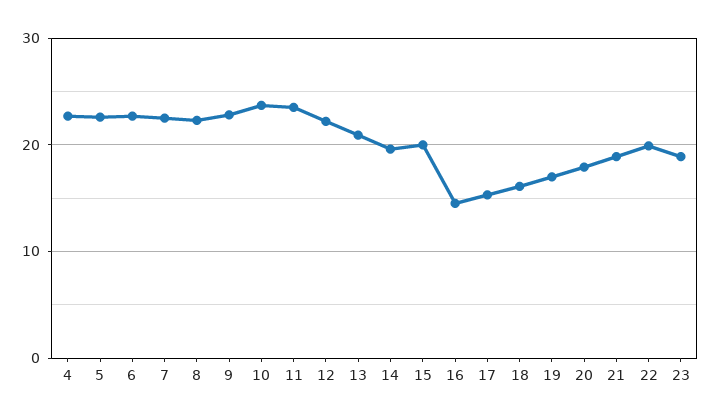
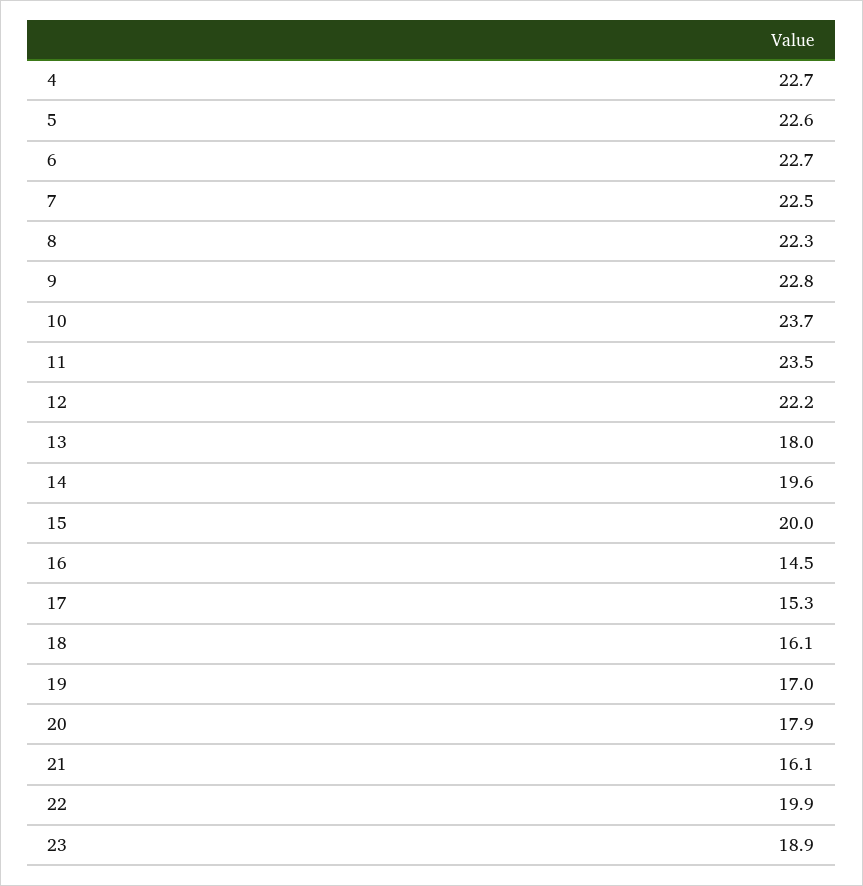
  {
    "4": 22.7,
    "5": 22.6,
    "6": 22.7,
    "7": 22.5,
    "8": 22.3,
    "9": 22.8,
    "10": 23.7,
    "11": 23.5,
    "12": 22.2,
-   "13": 21,
+   "13": 18,
    "14": 19.6,
    "15": 20,
    "16": 14.5,
    "17": 15.3,
    "18": 16.1,
    "19": 17,
    "20": 17.9,
-   "21": 19,
+   "21": 16.1,
    "22": 19.9,
    "23": 18.9
  }

